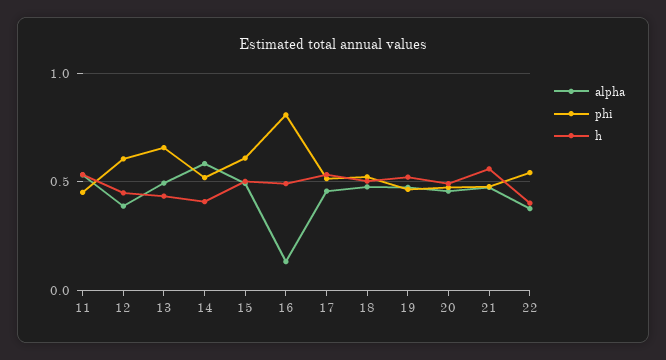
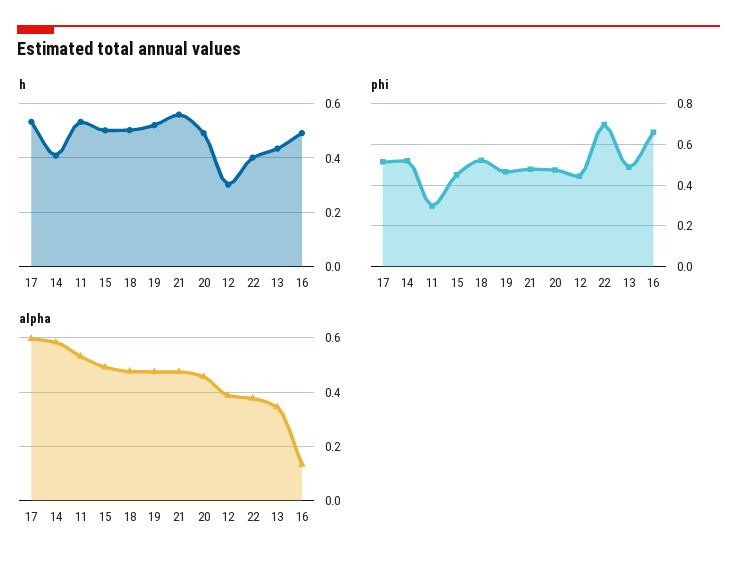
  {
    "alpha": {
      "11": 0.525,
      "12": 0.375,
-     "13": 0.5,
+     "13": 0.35,
      "14": 0.575,
      "15": 0.5,
      "16": 0.125,
-     "17": 0.45,
+     "17": 0.6,
      "18": 0.475,
      "19": 0.475,
      "20": 0.45,
      "21": 0.475,
      "22": 0.375
    },
    "phi": {
-     "11": 0.45,
+     "11": 0.3,
-     "12": 0.6,
+     "12": 0.45,
-     "13": 0.65,
+     "13": 0.5,
      "14": 0.5,
-     "15": 0.6,
+     "15": 0.45,
-     "16": 0.8,
+     "16": 0.65,
      "17": 0.5,
      "18": 0.5,
      "19": 0.45,
      "20": 0.45,
      "21": 0.5,
-     "22": 0.55
+     "22": 0.7
    },
    "h": {
      "11": 0.525,
-     "12": 0.45,
+     "12": 0.3,
      "13": 0.425,
      "14": 0.4,
      "15": 0.5,
      "16": 0.5,
      "17": 0.525,
      "18": 0.5,
      "19": 0.525,
      "20": 0.5,
      "21": 0.55,
      "22": 0.4
    }
  }

